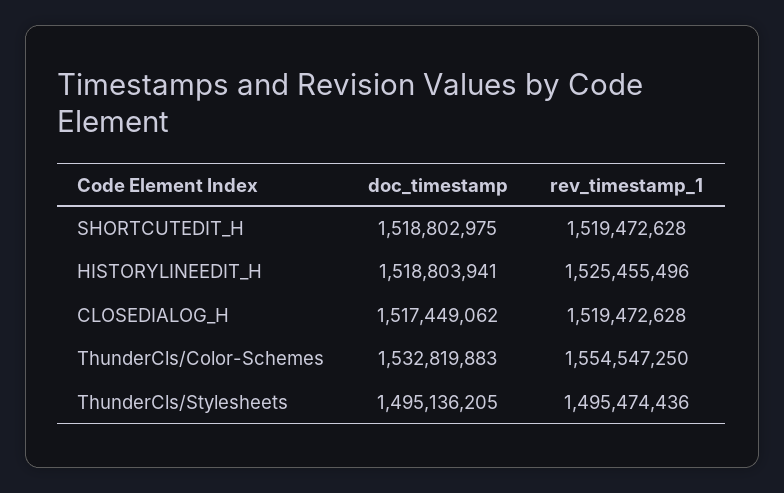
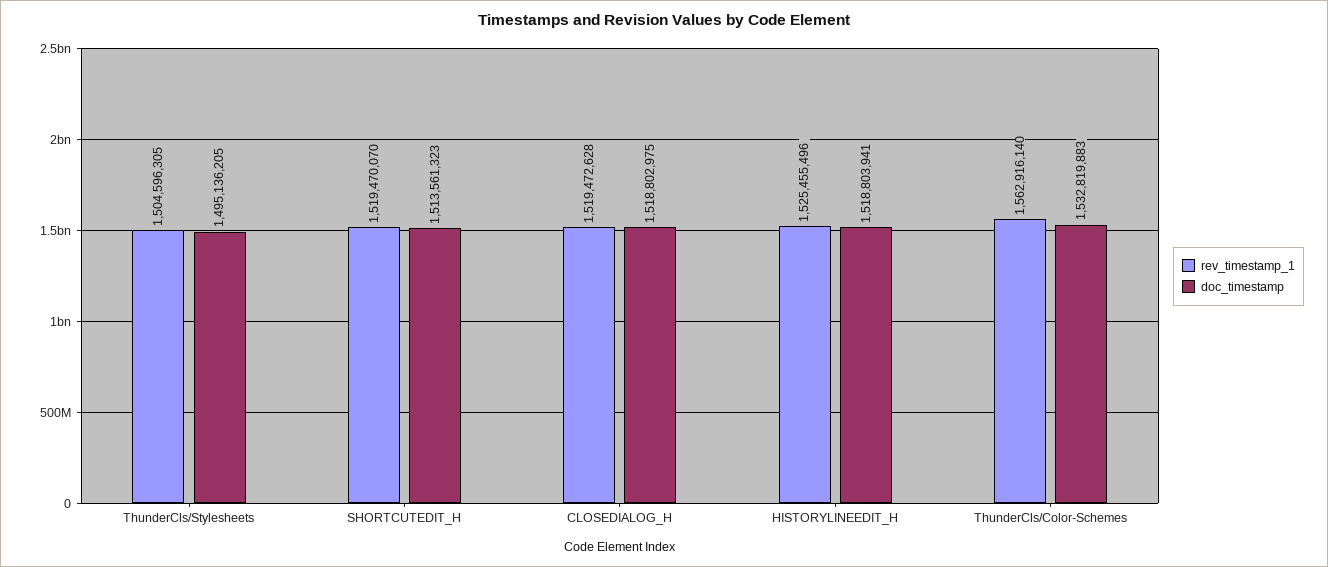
  {
    "doc_timestamp": {
-     "SHORTCUTEDIT_H": 1518802975,
+     "SHORTCUTEDIT_H": 1513561323,
      "HISTORYLINEEDIT_H": 1518803941,
-     "CLOSEDIALOG_H": 1517449062,
+     "CLOSEDIALOG_H": 1518802975,
      "ThunderCls/Color-Schemes": 1532819883,
      "ThunderCls/Stylesheets": 1495136205
    },
    "rev_timestamp_1": {
-     "SHORTCUTEDIT_H": 1519472628,
+     "SHORTCUTEDIT_H": 1519470070,
      "HISTORYLINEEDIT_H": 1525455496,
      "CLOSEDIALOG_H": 1519472628,
-     "ThunderCls/Color-Schemes": 1554547250,
+     "ThunderCls/Color-Schemes": 1562916140,
-     "ThunderCls/Stylesheets": 1495474436
+     "ThunderCls/Stylesheets": 1504596305
    }
  }

